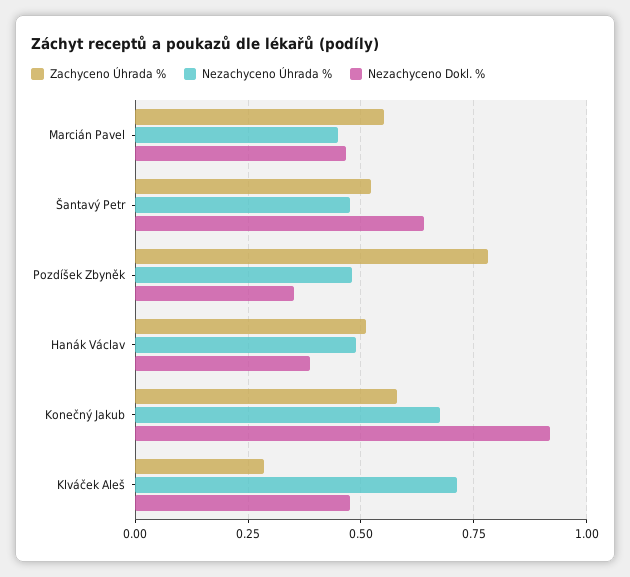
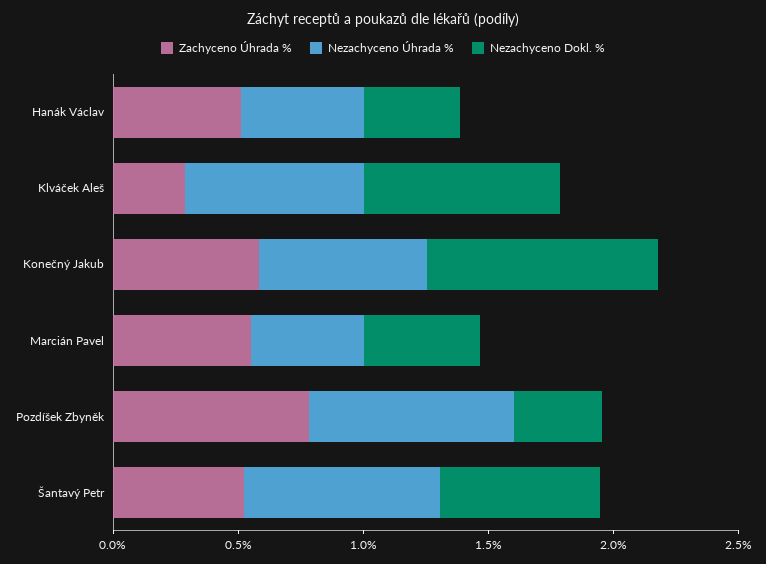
  {
    "Zachyceno Úhrada %": {
      "Marcián Pavel": 0.55,
      "Šantavý Petr": 0.525,
      "Pozdíšek Zbyněk": 0.775,
      "Hanák Václav": 0.5,
      "Konečný Jakub": 0.575,
      "Klváček Aleš": 0.275
    },
    "Nezachyceno Úhrada %": {
      "Marcián Pavel": 0.45,
-     "Šantavý Petr": 0.475,
+     "Šantavý Petr": 0.8,
-     "Pozdíšek Zbyněk": 0.475,
+     "Pozdíšek Zbyněk": 0.8,
      "Hanák Václav": 0.5,
      "Konečný Jakub": 0.675,
      "Klváček Aleš": 0.725
    },
    "Nezachyceno Dokl. %": {
      "Marcián Pavel": 0.475,
      "Šantavý Petr": 0.65,
      "Pozdíšek Zbyněk": 0.35,
      "Hanák Václav": 0.375,
      "Konečný Jakub": 0.925,
-     "Klváček Aleš": 0.475
+     "Klváček Aleš": 0.8
    }
  }

